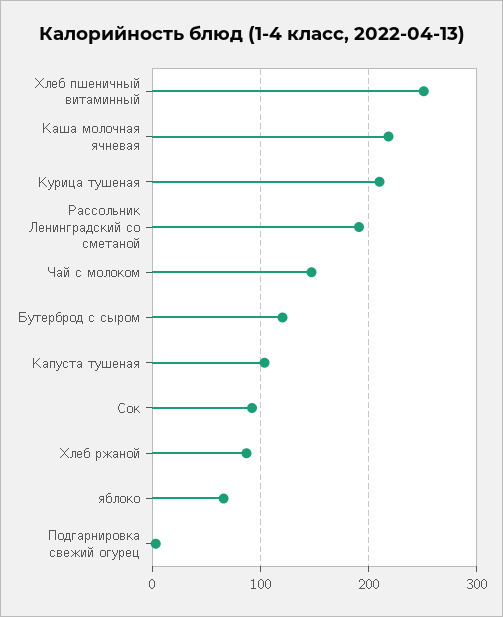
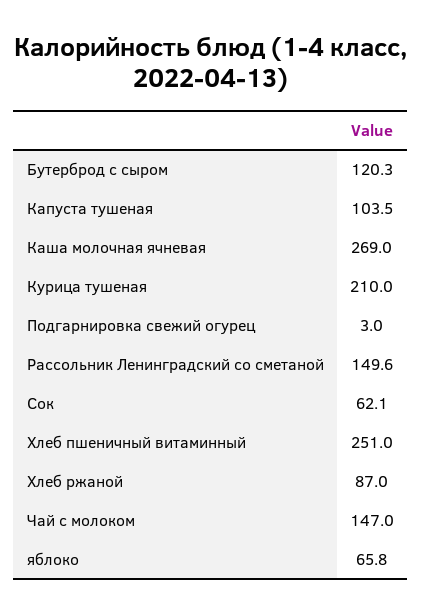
  {
    "Хлеб пшеничный витаминный": 251,
-   "Каша молочная ячневая": 220,
+   "Каша молочная ячневая": 269,
    "Курица тушеная": 210,
-   "Рассольник Ленинградский со сметаной": 190,
+   "Рассольник Ленинградский со сметаной": 149.6,
    "Чай с молоком": 147,
    "Бутерброд с сыром": 120.3,
    "Капуста тушеная": 103.5,
-   "Сок": 90,
+   "Сок": 62.1,
    "Хлеб ржаной": 87,
    "яблоко": 65.8,
    "Подгарнировка свежий огурец": 3
  }

